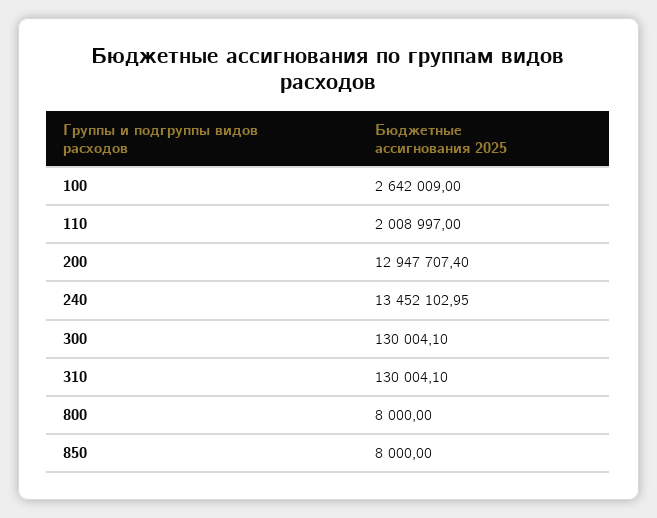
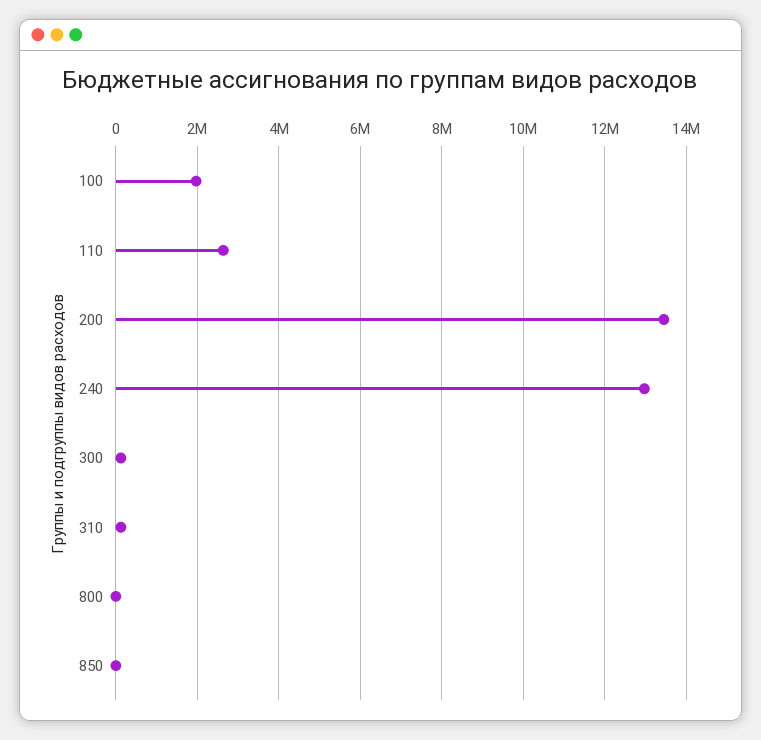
  {
-   "100": 2642009,
+   "100": 2000000,
-   "110": 2008997,
+   "110": 2600000,
-   "200": 12947707.4,
+   "200": 13400000,
-   "240": 13452102.95,
+   "240": 13000000,
    "300": 130004.1,
    "310": 130004.1,
    "800": 8000,
    "850": 8000
  }

